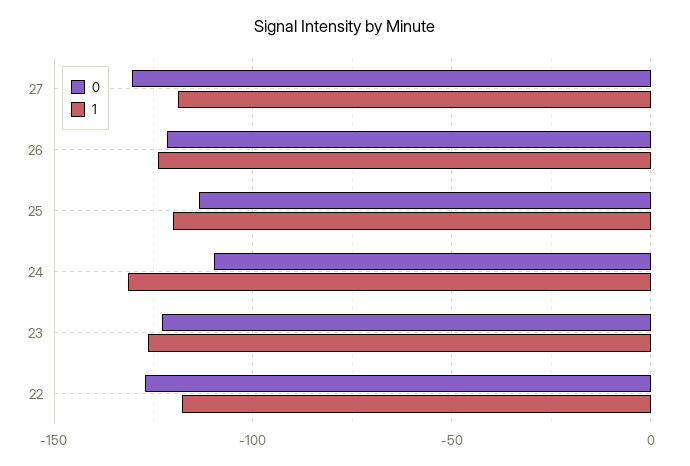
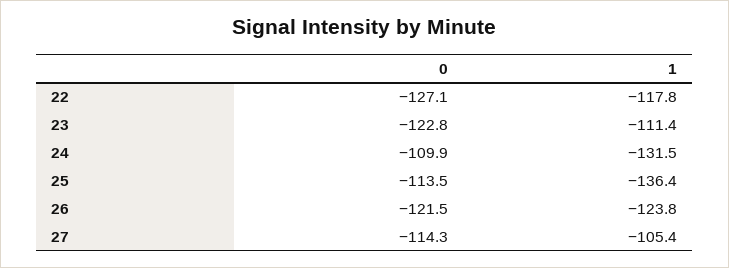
  {
    "0": {
-     "27": -130,
+     "27": -114.3,
      "26": -121.5,
      "25": -113.5,
      "24": -109.9,
      "23": -122.8,
      "22": -127.1
    },
    "1": {
-     "27": -120,
+     "27": -105.4,
      "26": -123.8,
-     "25": -120,
+     "25": -136.4,
      "24": -131.5,
-     "23": -125,
+     "23": -111.4,
      "22": -117.8
    }
  }

